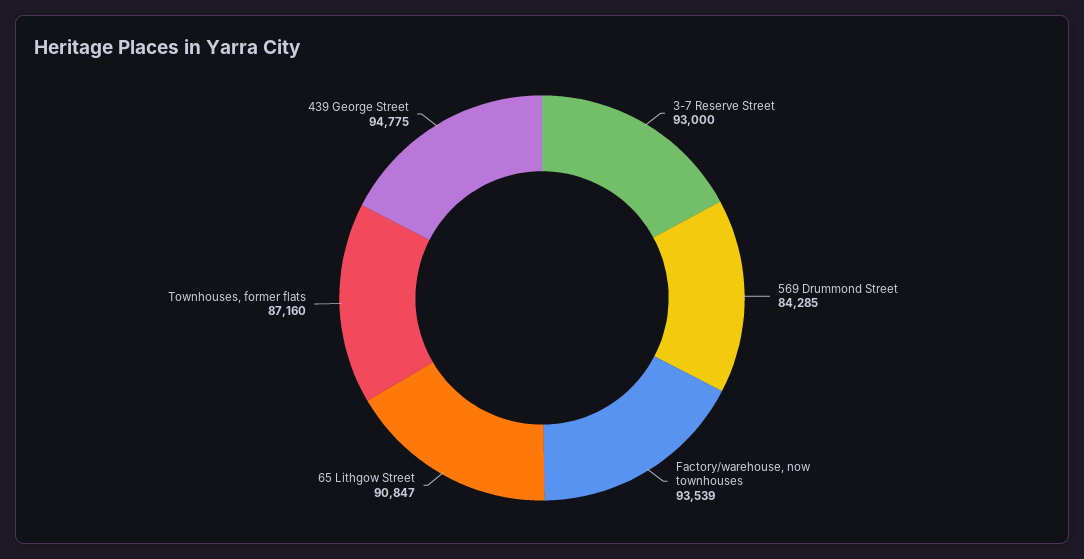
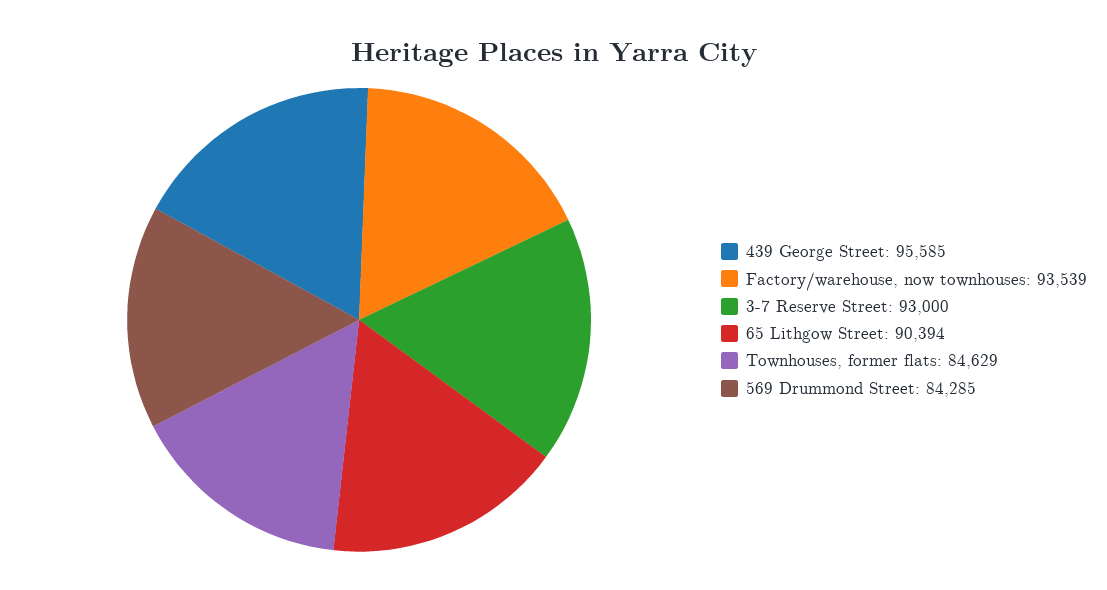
  {
    "3-7 Reserve Street": 93000,
    "569 Drummond Street": 84285,
    "Factory/warehouse, now townhouses": 93539,
-   "65 Lithgow Street": 90847,
+   "65 Lithgow Street": 90394,
-   "Townhouses, former flats": 87160,
+   "Townhouses, former flats": 84629,
-   "439 George Street": 94775
+   "439 George Street": 95585
  }

